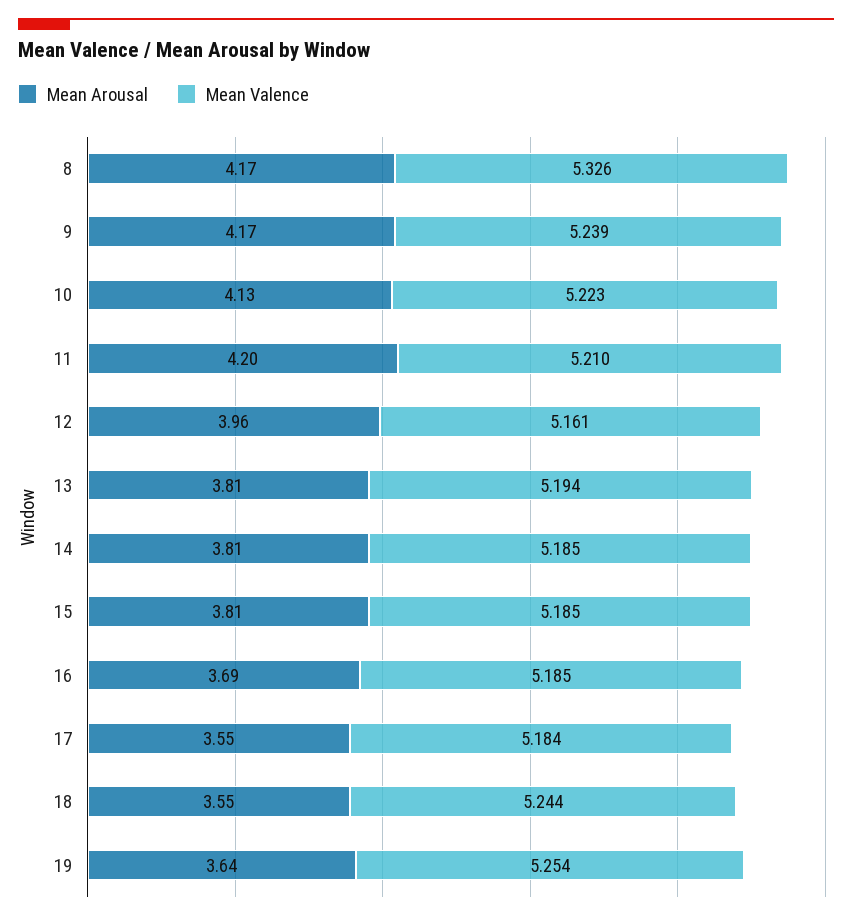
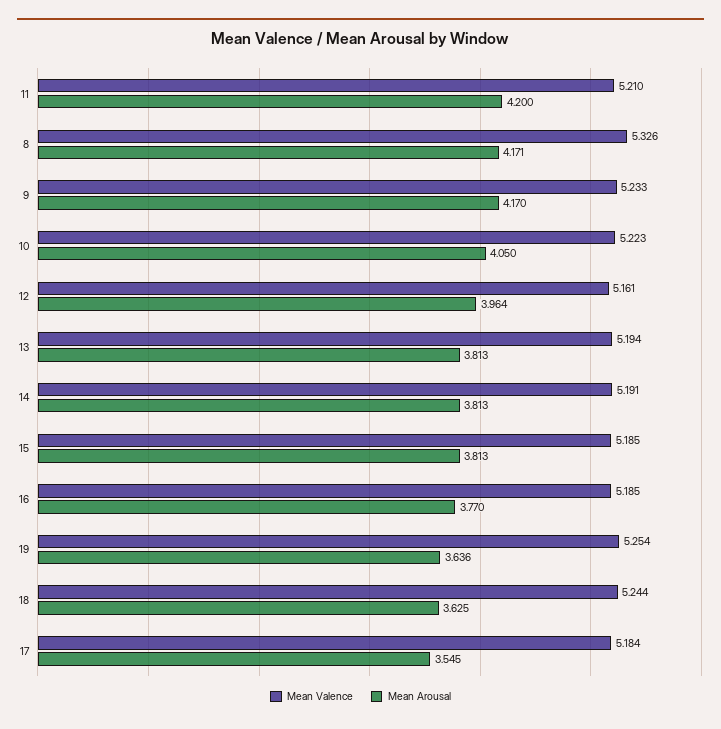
  {
    "Mean Arousal": {
      "8": 4.171,
      "9": 4.17,
-     "10": 4.13,
+     "10": 4.05,
      "11": 4.2,
      "12": 3.964,
      "13": 3.813,
      "14": 3.813,
      "15": 3.813,
-     "16": 3.69,
+     "16": 3.77,
      "17": 3.545,
-     "18": 3.55,
+     "18": 3.625,
      "19": 3.636
    },
    "Mean Valence": {
      "8": 5.326,
-     "9": 5.239,
+     "9": 5.233,
      "10": 5.223,
      "11": 5.21,
      "12": 5.161,
      "13": 5.194,
-     "14": 5.185,
+     "14": 5.191,
      "15": 5.185,
      "16": 5.185,
      "17": 5.184,
      "18": 5.244,
      "19": 5.254
    }
  }

